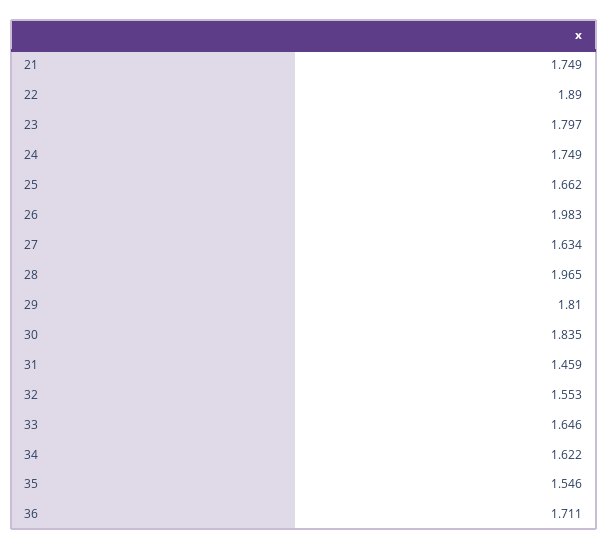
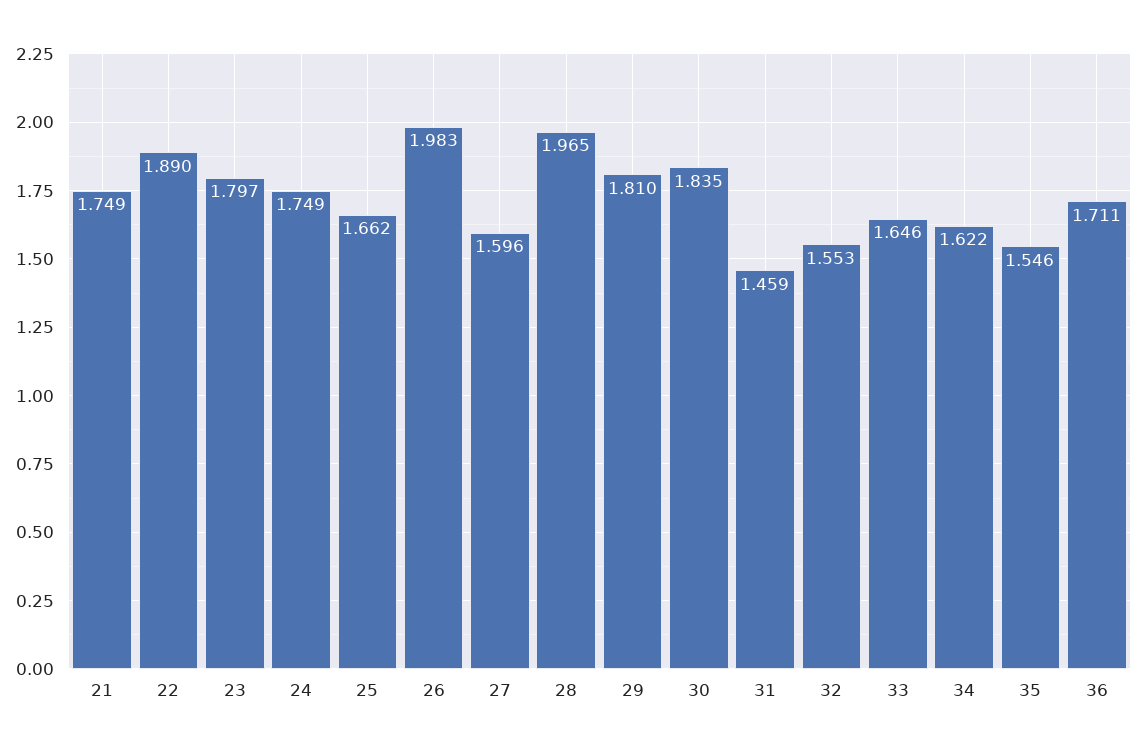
  {
    "21": 1.749,
    "22": 1.89,
    "23": 1.797,
    "24": 1.749,
    "25": 1.662,
    "26": 1.983,
-   "27": 1.634,
+   "27": 1.596,
    "28": 1.965,
    "29": 1.81,
    "30": 1.835,
    "31": 1.459,
    "32": 1.553,
    "33": 1.646,
    "34": 1.622,
    "35": 1.546,
    "36": 1.711
  }

